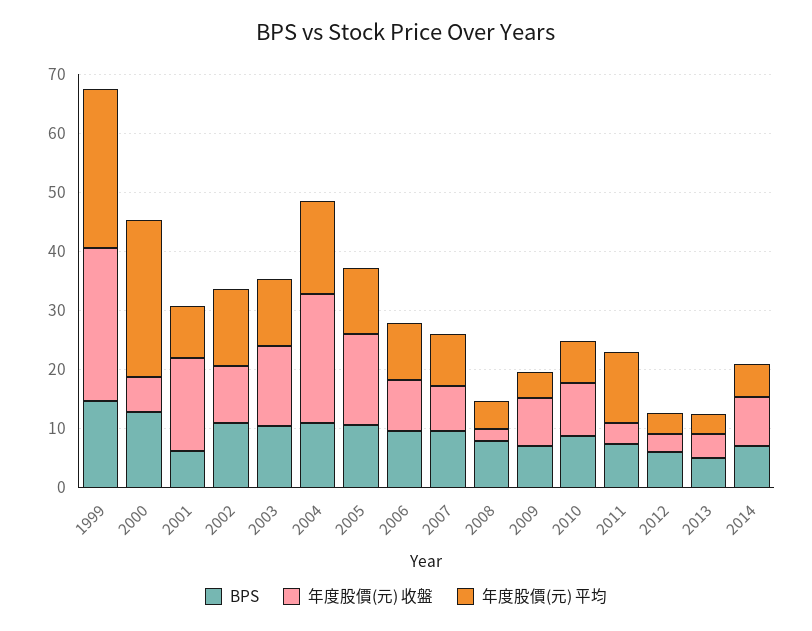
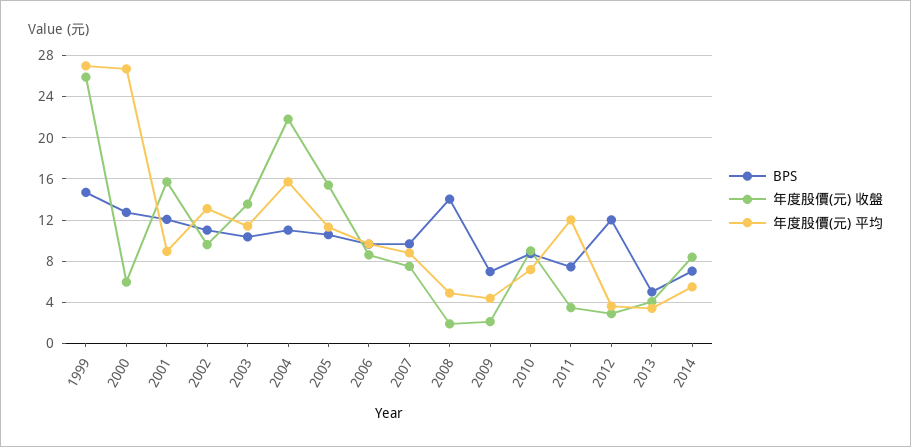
  {
    "BPS": {
      "1999": 15,
      "2000": 13,
-     "2001": 6,
+     "2001": 12,
      "2002": 11,
      "2003": 10,
      "2004": 11,
      "2005": 11,
      "2006": 10,
      "2007": 10,
-     "2008": 8,
+     "2008": 14,
      "2009": 7,
      "2010": 9,
      "2011": 7,
-     "2012": 6,
+     "2012": 12,
      "2013": 5,
      "2014": 7
    },
    "年度股價(元) 收盤": {
      "1999": 26,
      "2000": 6,
      "2001": 16,
      "2002": 10,
      "2003": 14,
      "2004": 22,
      "2005": 15,
      "2006": 9,
      "2007": 8,
      "2008": 2,
-     "2009": 8,
+     "2009": 2,
      "2010": 9,
      "2011": 3,
      "2012": 3,
      "2013": 4,
      "2014": 8
    },
    "年度股價(元) 平均": {
      "1999": 27,
      "2000": 27,
      "2001": 9,
      "2002": 13,
      "2003": 11,
      "2004": 16,
      "2005": 11,
      "2006": 10,
      "2007": 9,
      "2008": 5,
      "2009": 4,
      "2010": 7,
      "2011": 12,
      "2012": 4,
      "2013": 3,
      "2014": 6
    }
  }

